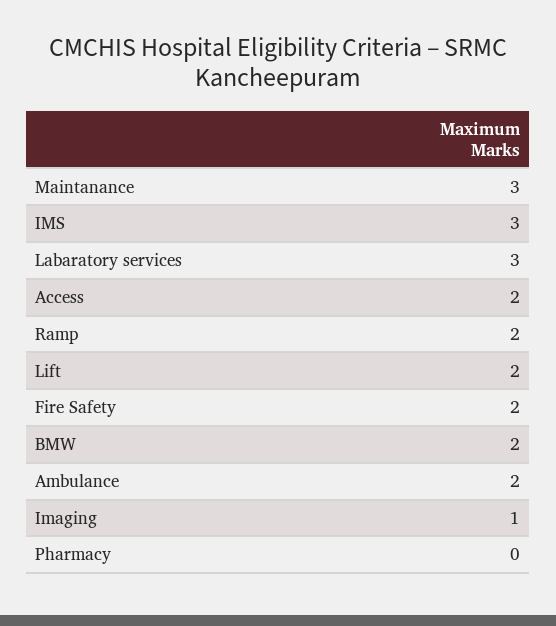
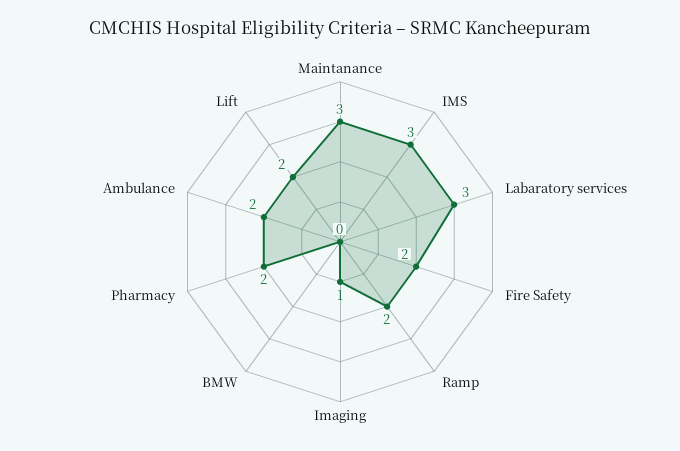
  {
    "Maintanance": 3,
    "IMS": 3,
    "Labaratory services": 3,
-   "Access": 2,
    "Ramp": 2,
    "Lift": 2,
    "Fire Safety": 2,
-   "BMW": 2,
+   "BMW": 0,
    "Ambulance": 2,
    "Imaging": 1,
-   "Pharmacy": 0
+   "Pharmacy": 2
  }

